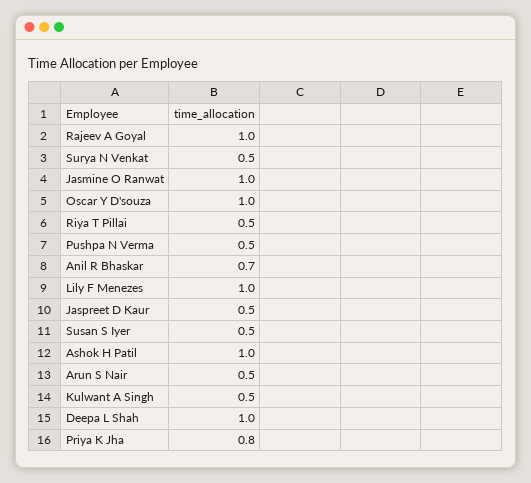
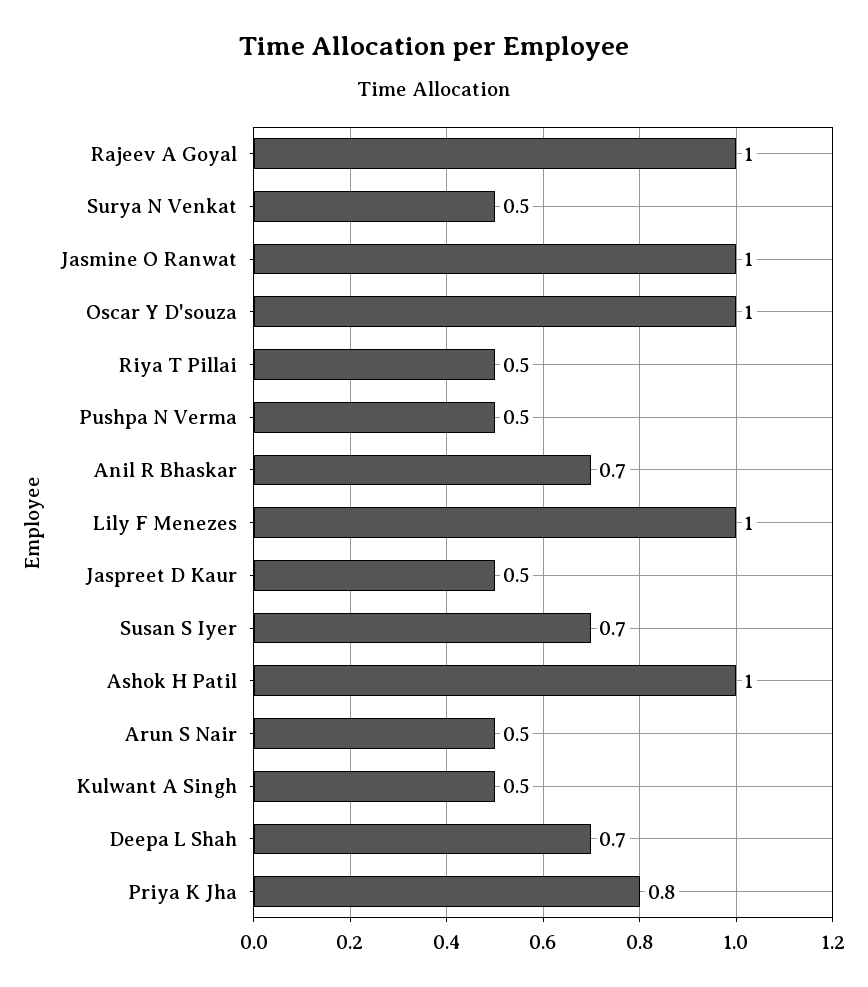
  {
    "Rajeev A Goyal": 1,
    "Surya N Venkat": 0.5,
    "Jasmine O Ranwat": 1,
    "Oscar Y D'souza": 1,
    "Riya T Pillai": 0.5,
    "Pushpa N Verma": 0.5,
    "Anil R Bhaskar": 0.7,
    "Lily F Menezes": 1,
    "Jaspreet D Kaur": 0.5,
-   "Susan S Iyer": 0.5,
+   "Susan S Iyer": 0.7,
    "Ashok H Patil": 1,
    "Arun S Nair": 0.5,
    "Kulwant A Singh": 0.5,
-   "Deepa L Shah": 1,
+   "Deepa L Shah": 0.7,
    "Priya K Jha": 0.8
  }

